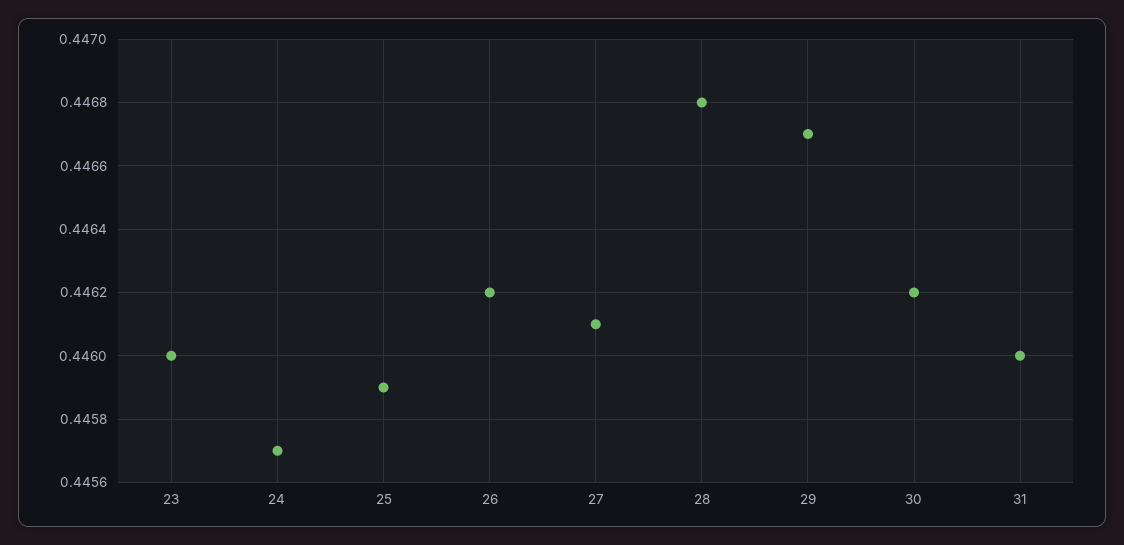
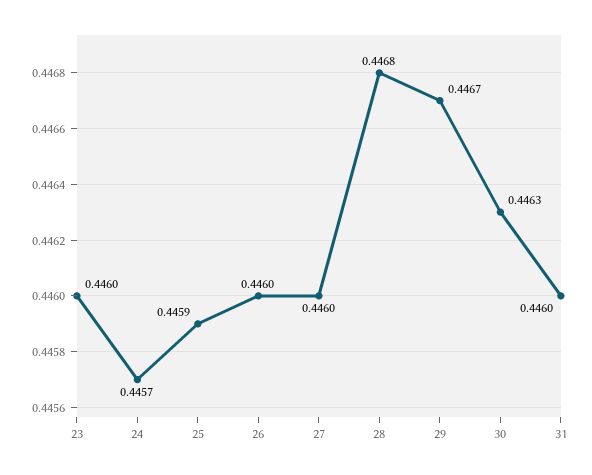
  {
    "23": 0.446,
    "24": 0.4457,
    "25": 0.4459,
-   "26": 0.4462,
+   "26": 0.446,
-   "27": 0.4461,
+   "27": 0.446,
    "28": 0.4468,
    "29": 0.4467,
-   "30": 0.4462,
+   "30": 0.4463,
    "31": 0.446
  }

